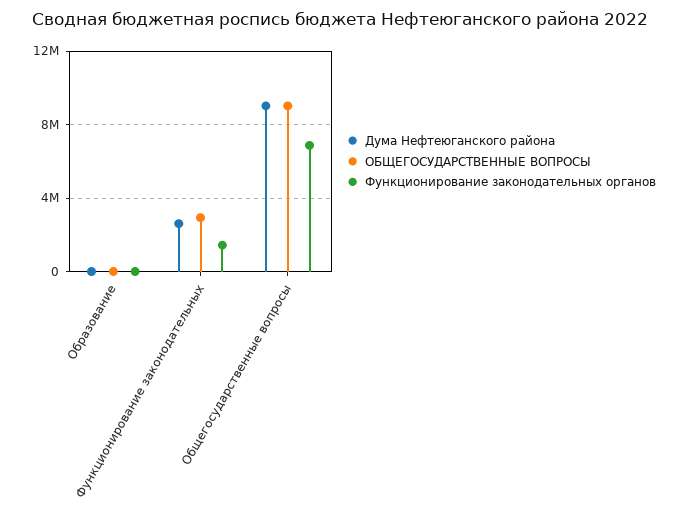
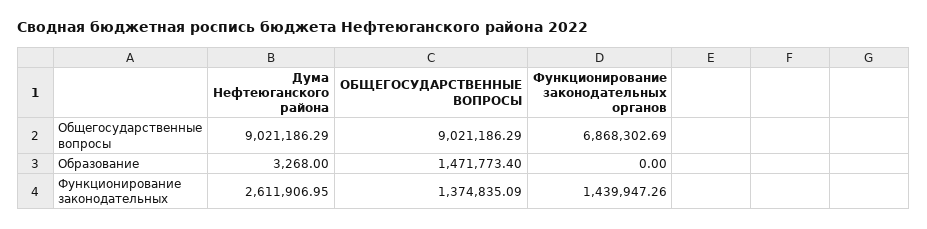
  {
    "Дума Нефтеюганского района": {
      "Образование": 3268,
      "Функционирование законодательных": 2611906.95,
      "Общегосударственные вопросы": 9021186.29
    },
    "ОБЩЕГОСУДАРСТВЕННЫЕ ВОПРОСЫ": {
-     "Образование": 0,
+     "Образование": 1471773.4,
-     "Функционирование законодательных": 3000000,
+     "Функционирование законодательных": 1374835.09,
      "Общегосударственные вопросы": 9021186.29
    },
    "Функционирование законодательных органов": {
      "Образование": 0,
      "Функционирование законодательных": 1439947.26,
      "Общегосударственные вопросы": 6868302.69
    }
  }

